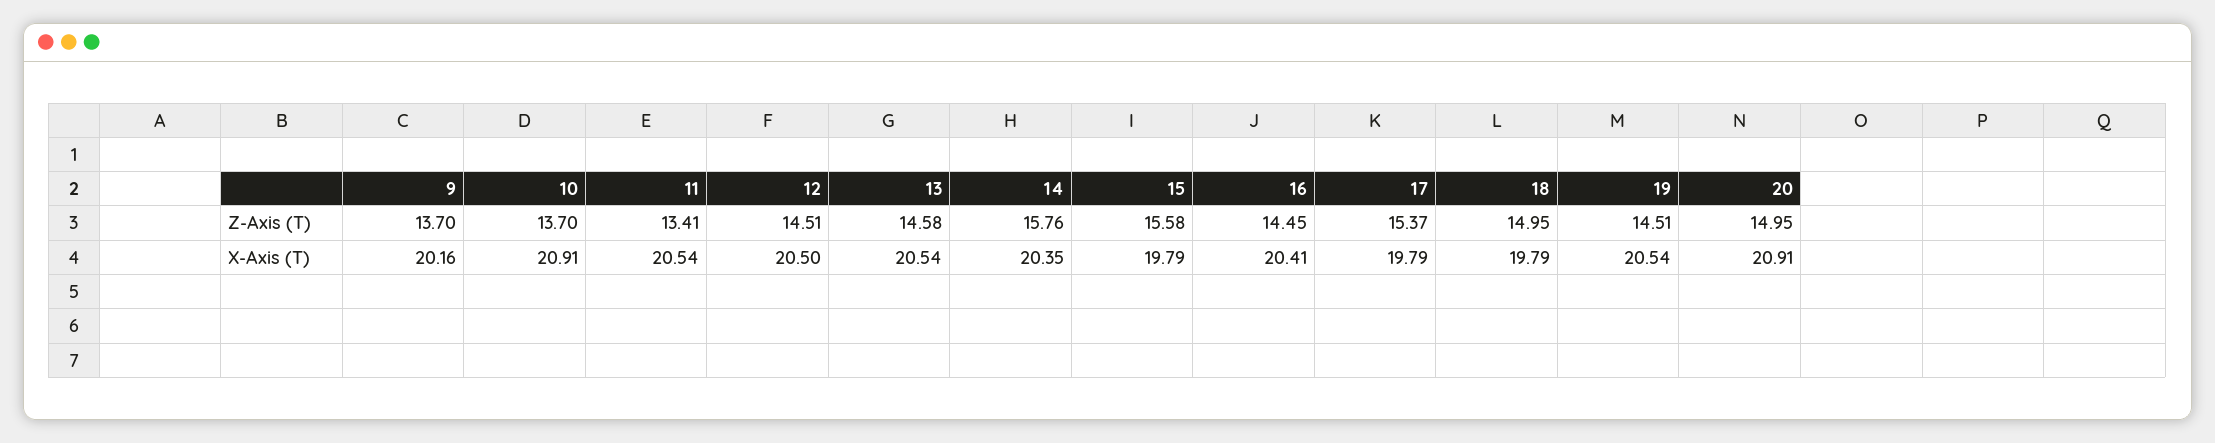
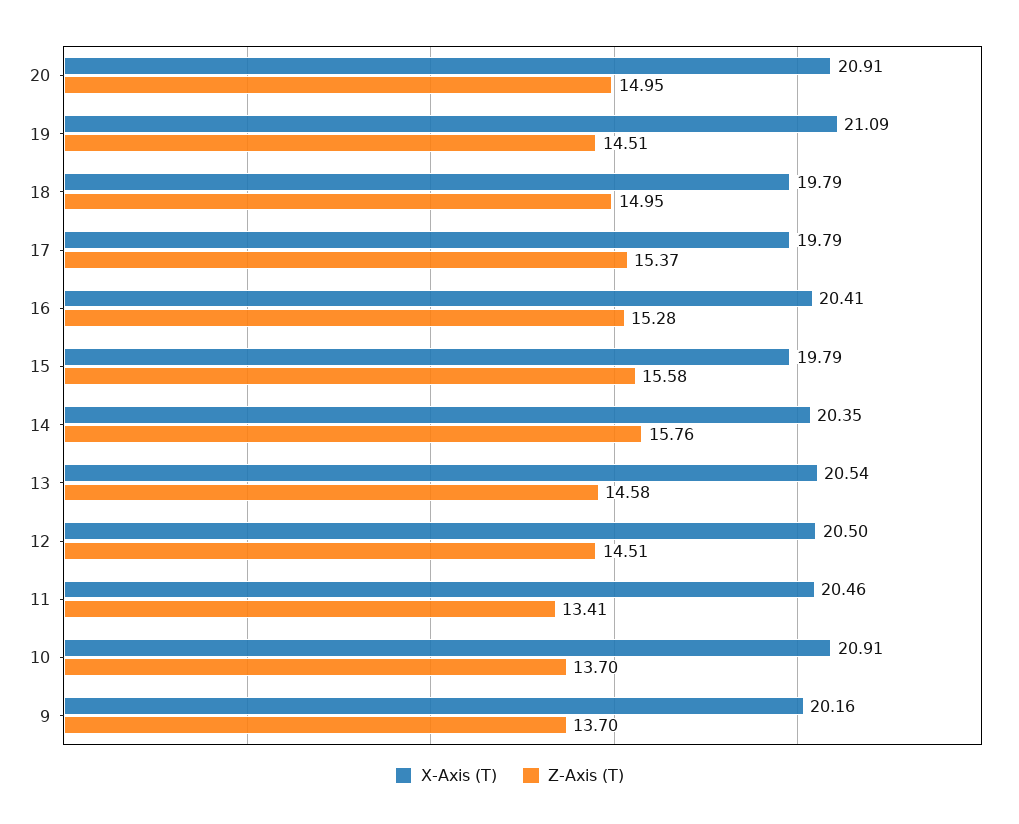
  {
    "Z-Axis (T)": {
      "9": 13.7,
      "10": 13.7,
      "11": 13.41,
      "12": 14.51,
      "13": 14.58,
      "14": 15.76,
      "15": 15.58,
-     "16": 14.45,
+     "16": 15.28,
      "17": 15.37,
      "18": 14.95,
      "19": 14.51,
      "20": 14.95
    },
    "X-Axis (T)": {
      "9": 20.16,
      "10": 20.91,
-     "11": 20.54,
+     "11": 20.46,
      "12": 20.5,
      "13": 20.54,
      "14": 20.35,
      "15": 19.79,
      "16": 20.41,
      "17": 19.79,
      "18": 19.79,
-     "19": 20.54,
+     "19": 21.09,
      "20": 20.91
    }
  }

